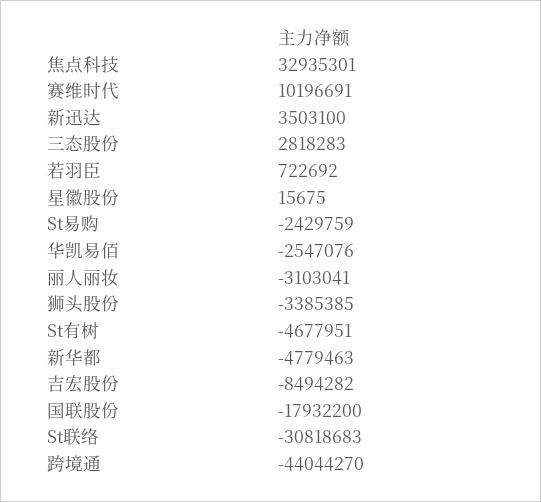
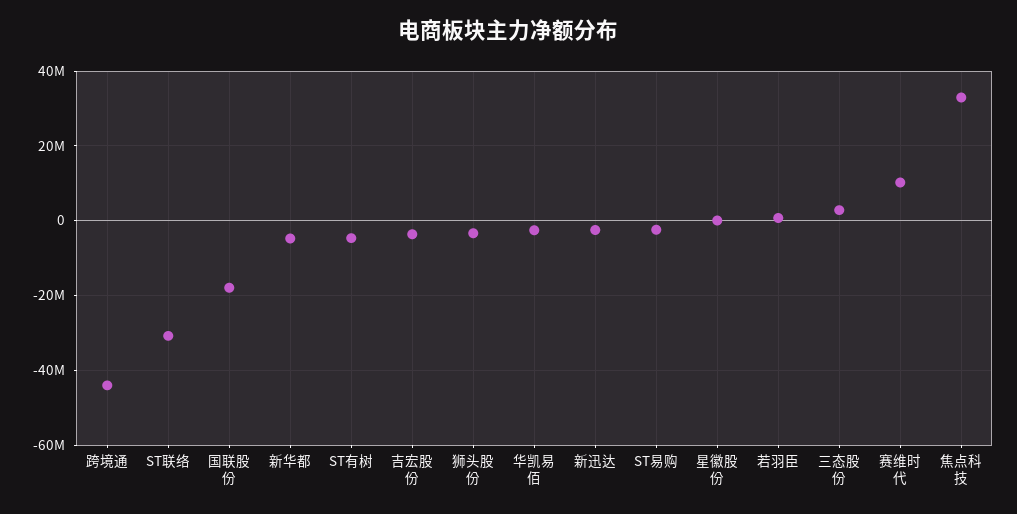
  {
    "焦点科技": 32935301,
    "赛维时代": 10196691,
-   "新迅达": 3503100,
+   "新迅达": -2000000,
    "三态股份": 2818283,
    "若羽臣": 722692,
    "星徽股份": 15675,
    "St易购": -2429759,
    "华凯易佰": -2547076,
-   "丽人丽妆": -3103041,
    "狮头股份": -3385385,
    "St有树": -4677951,
    "新华都": -4779463,
-   "吉宏股份": -8494282,
+   "吉宏股份": -4000000,
    "国联股份": -17932200,
    "St联络": -30818683,
    "跨境通": -44044270
  }

